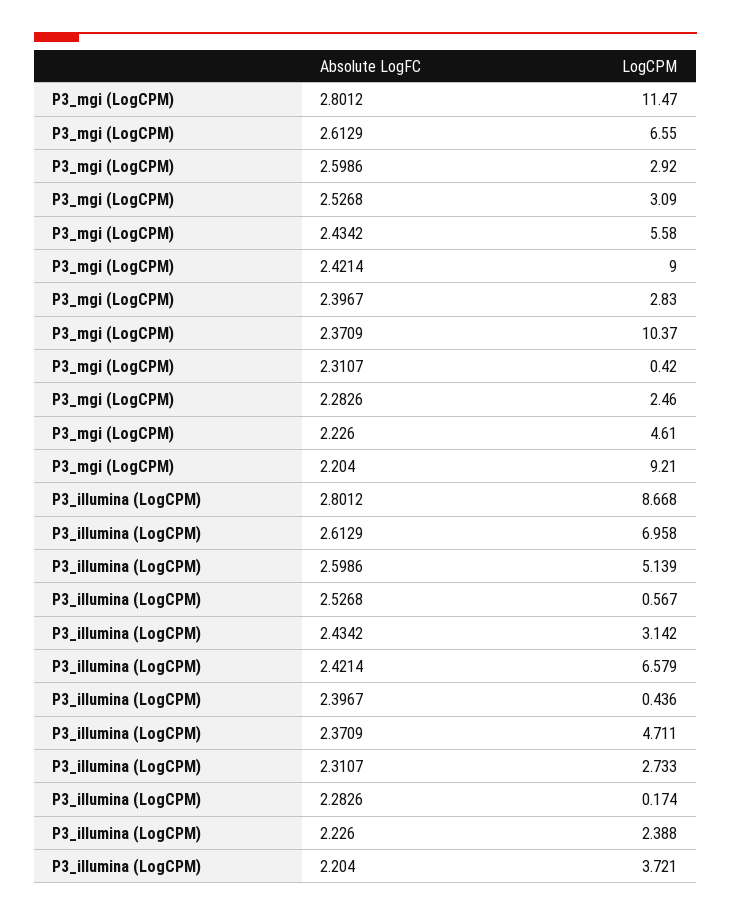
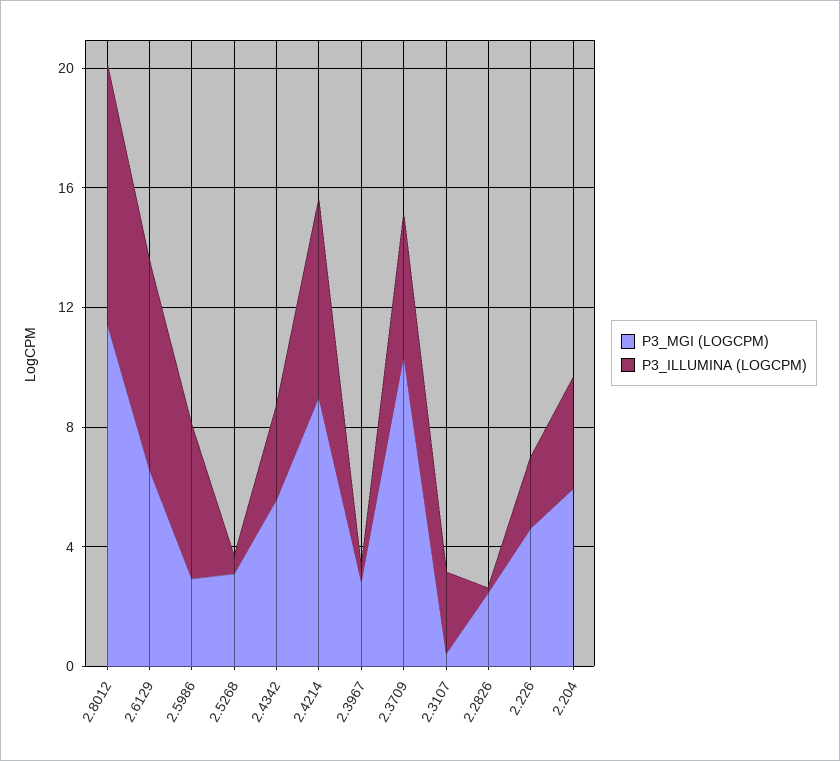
  {
    "P3_mgi (LogCPM)": {
      "2.8012": 11.47,
      "2.6129": 6.55,
      "2.5986": 2.92,
      "2.5268": 3.09,
      "2.4342": 5.58,
      "2.4214": 9,
      "2.3967": 2.83,
      "2.3709": 10.37,
      "2.3107": 0.42,
      "2.2826": 2.46,
      "2.226": 4.61,
-     "2.204": 9.21
+     "2.204": 6
    },
    "P3_illumina (LogCPM)": {
      "2.8012": 8.668,
      "2.6129": 6.958,
      "2.5986": 5.139,
      "2.5268": 0.567,
      "2.4342": 3.142,
      "2.4214": 6.579,
      "2.3967": 0.436,
      "2.3709": 4.711,
      "2.3107": 2.733,
      "2.2826": 0.174,
      "2.226": 2.388,
      "2.204": 3.721
    }
  }

